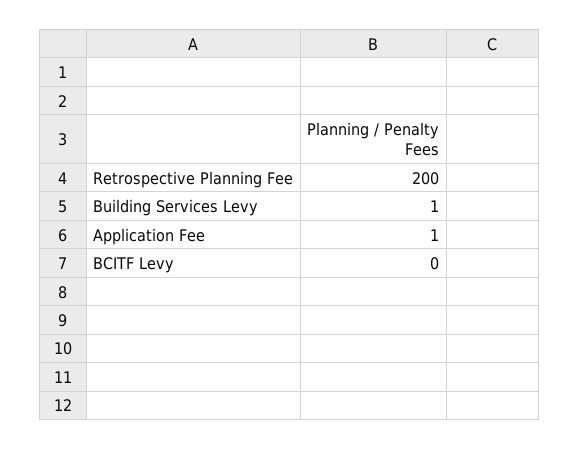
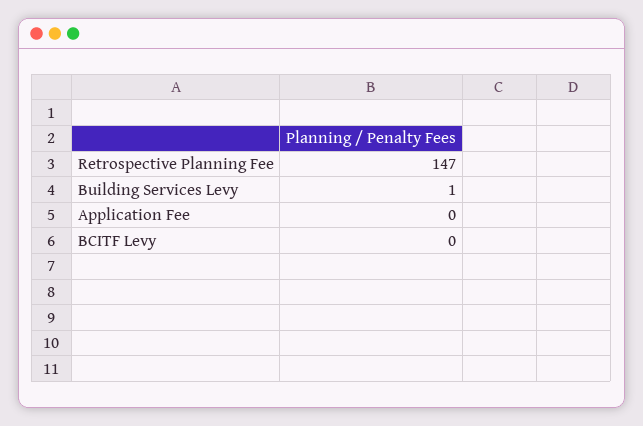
  {
-   "Retrospective Planning Fee": 200,
+   "Retrospective Planning Fee": 147,
    "Building Services Levy": 1,
-   "Application Fee": 1,
+   "Application Fee": 0,
    "BCITF Levy": 0
  }

